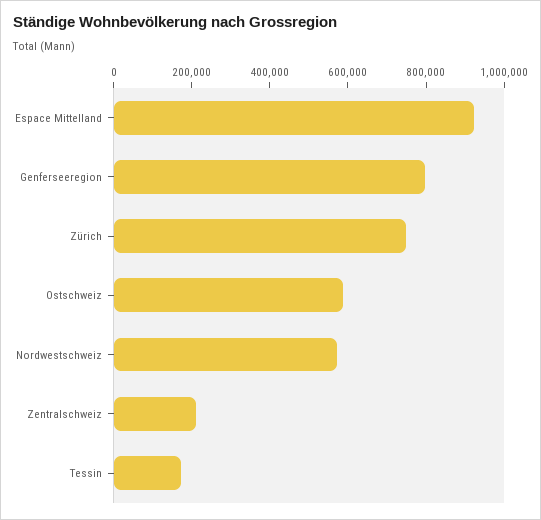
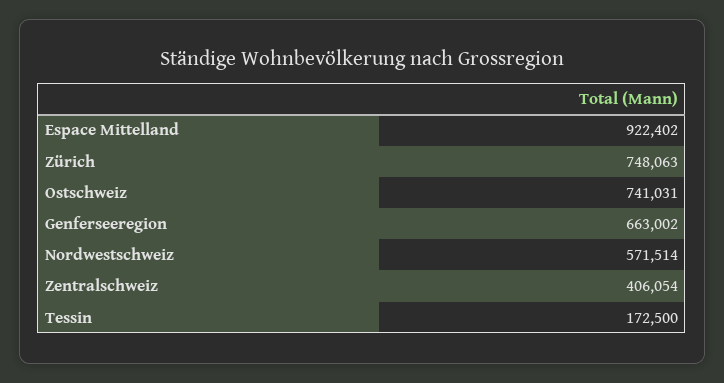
  {
    "Espace Mittelland": 922402,
-   "Genferseeregion": 800000,
+   "Genferseeregion": 663002,
    "Zürich": 748063,
-   "Ostschweiz": 600000,
+   "Ostschweiz": 741031,
    "Nordwestschweiz": 571514,
-   "Zentralschweiz": 200000,
+   "Zentralschweiz": 406054,
    "Tessin": 172500
  }

